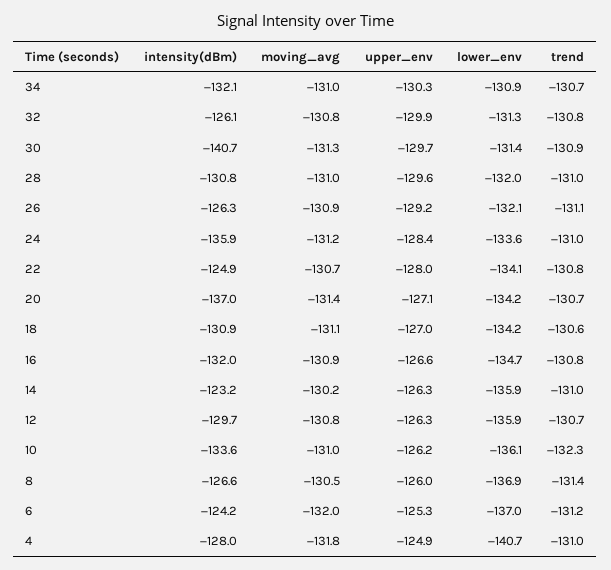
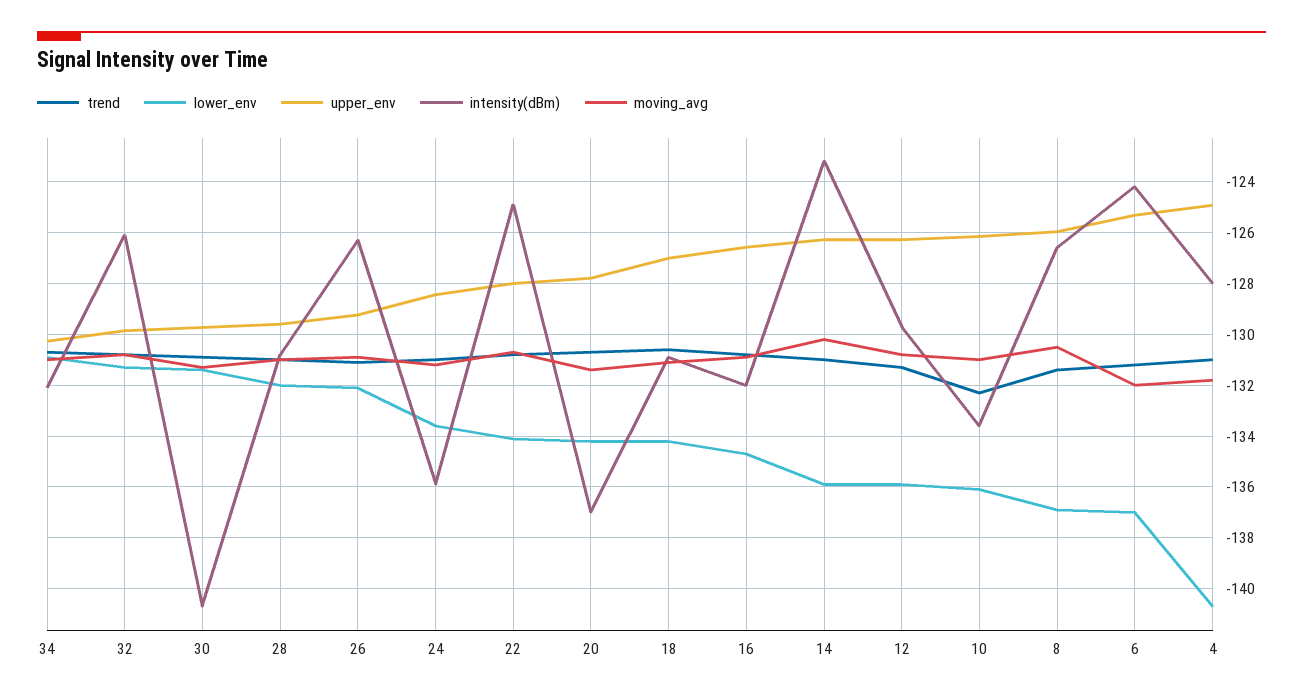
  {
    "intensity(dBm)": {
      "34": -132.1,
      "32": -126.1,
      "30": -140.7,
      "28": -130.8,
      "26": -126.3,
      "24": -135.9,
      "22": -124.9,
      "20": -137,
      "18": -130.9,
      "16": -132,
      "14": -123.2,
      "12": -129.7,
      "10": -133.6,
      "8": -126.6,
      "6": -124.2,
      "4": -128
    },
    "moving_avg": {
      "34": -131,
      "32": -130.8,
      "30": -131.3,
      "28": -131,
      "26": -130.9,
      "24": -131.2,
      "22": -130.7,
      "20": -131.4,
      "18": -131.1,
      "16": -130.9,
      "14": -130.2,
      "12": -130.8,
      "10": -131,
      "8": -130.5,
      "6": -132,
      "4": -131.8
    },
    "upper_env": {
      "34": -130.3,
      "32": -129.9,
      "30": -129.7,
      "28": -129.6,
      "26": -129.2,
      "24": -128.4,
      "22": -128,
-     "20": -127.1,
+     "20": -127.75,
      "18": -127,
      "16": -126.6,
      "14": -126.3,
      "12": -126.3,
      "10": -126.2,
      "8": -126,
      "6": -125.3,
      "4": -124.9
    },
    "lower_env": {
      "34": -130.9,
      "32": -131.3,
      "30": -131.4,
      "28": -132,
      "26": -132.1,
      "24": -133.6,
      "22": -134.1,
      "20": -134.2,
      "18": -134.2,
      "16": -134.7,
      "14": -135.9,
      "12": -135.9,
      "10": -136.1,
      "8": -136.9,
      "6": -137,
      "4": -140.7
    },
    "trend": {
      "34": -130.7,
      "32": -130.8,
      "30": -130.9,
      "28": -131,
      "26": -131.1,
      "24": -131,
      "22": -130.8,
      "20": -130.7,
      "18": -130.6,
      "16": -130.8,
      "14": -131,
-     "12": -130.7,
+     "12": -131.25,
      "10": -132.3,
      "8": -131.4,
      "6": -131.2,
      "4": -131
    }
  }

